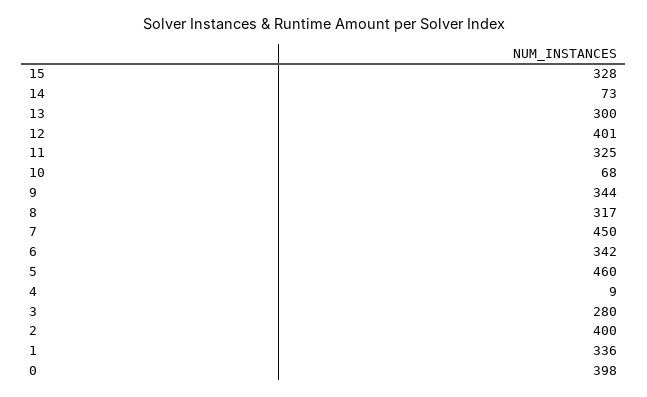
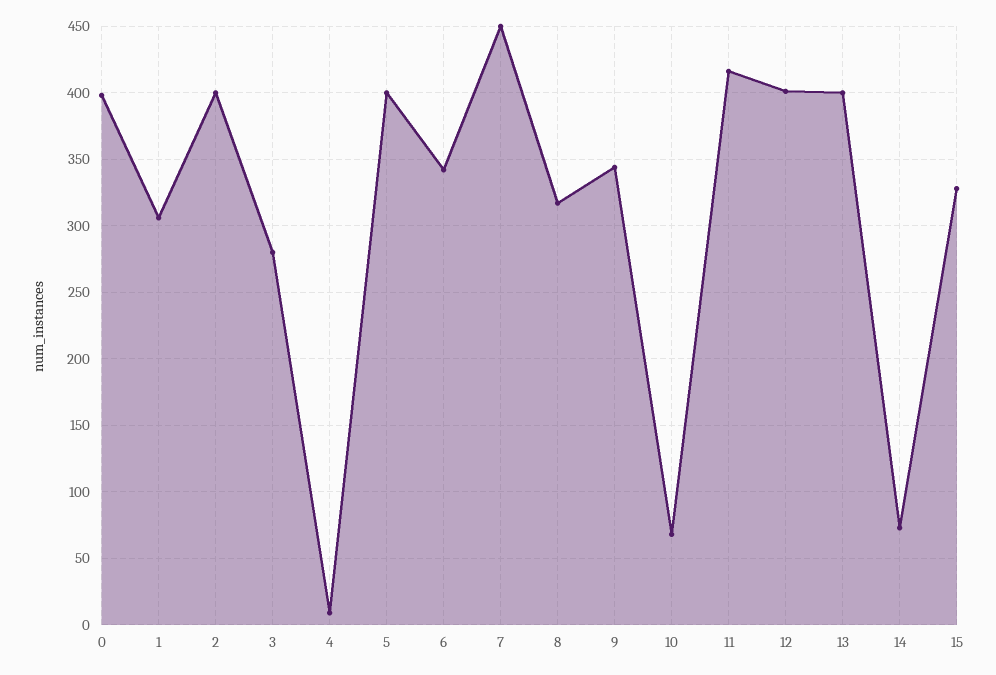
  {
    "15": 328,
    "14": 73,
-   "13": 300,
+   "13": 400,
    "12": 401,
-   "11": 325,
+   "11": 415,
    "10": 68,
    "9": 344,
    "8": 317,
    "7": 450,
    "6": 342,
-   "5": 460,
+   "5": 400,
    "4": 9,
    "3": 280,
    "2": 400,
-   "1": 336,
+   "1": 305,
    "0": 398
  }

